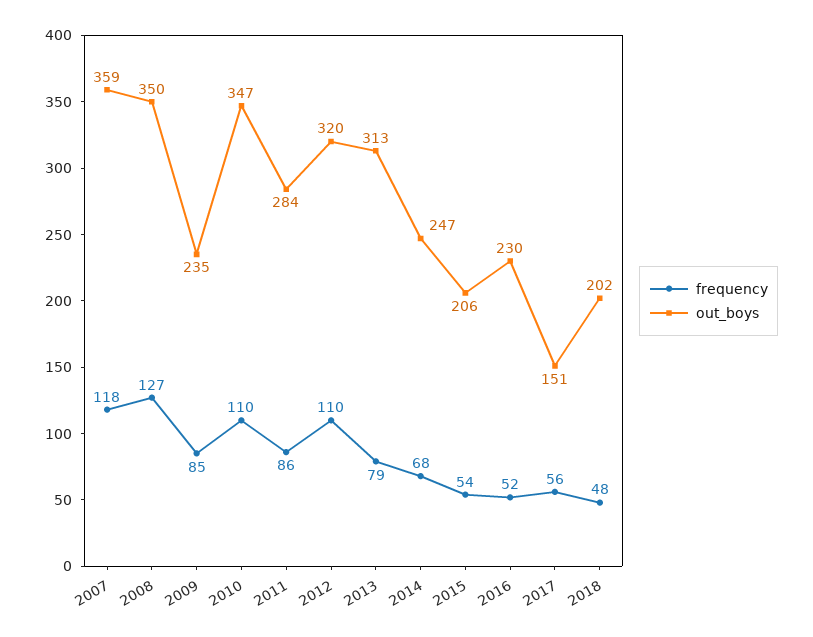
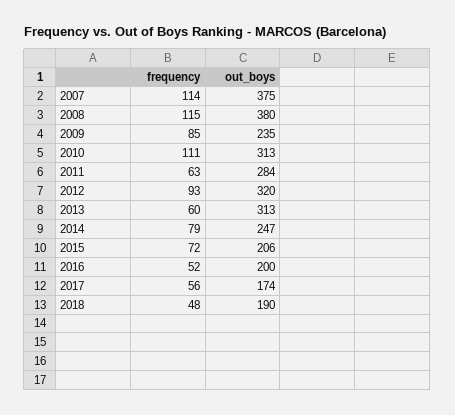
  {
    "frequency": {
-     "2007": 118,
+     "2007": 114,
-     "2008": 127,
+     "2008": 115,
      "2009": 85,
-     "2010": 110,
+     "2010": 111,
-     "2011": 86,
+     "2011": 63,
-     "2012": 110,
+     "2012": 93,
-     "2013": 79,
+     "2013": 60,
-     "2014": 68,
+     "2014": 79,
-     "2015": 54,
+     "2015": 72,
      "2016": 52,
      "2017": 56,
      "2018": 48
    },
    "out_boys": {
-     "2007": 359,
+     "2007": 375,
-     "2008": 350,
+     "2008": 380,
      "2009": 235,
-     "2010": 347,
+     "2010": 313,
      "2011": 284,
      "2012": 320,
      "2013": 313,
      "2014": 247,
      "2015": 206,
-     "2016": 230,
+     "2016": 200,
-     "2017": 151,
+     "2017": 174,
-     "2018": 202
+     "2018": 190
    }
  }

